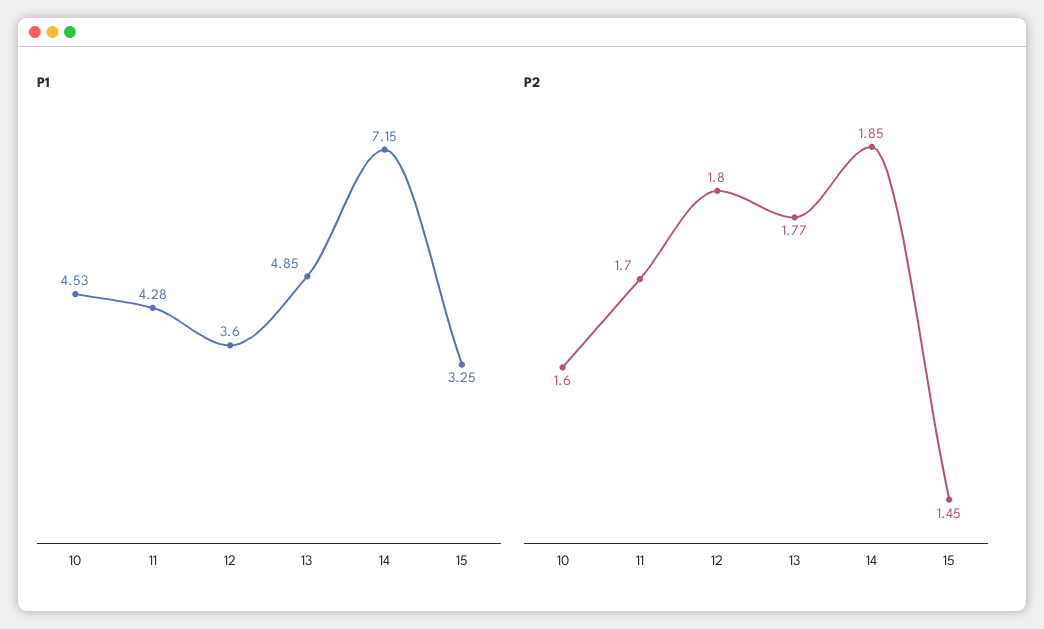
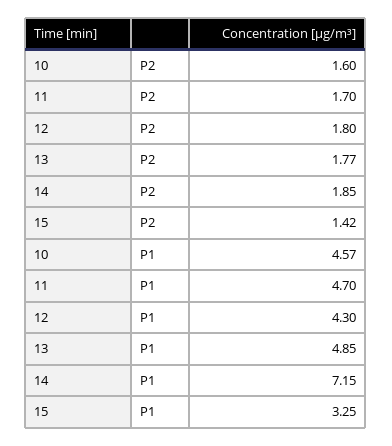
  {
    "P1": {
-     "10": 4.53,
+     "10": 4.57,
-     "11": 4.28,
+     "11": 4.7,
-     "12": 3.6,
+     "12": 4.3,
      "13": 4.85,
      "14": 7.15,
      "15": 3.25
    },
    "P2": {
      "10": 1.6,
      "11": 1.7,
      "12": 1.8,
      "13": 1.77,
      "14": 1.85,
-     "15": 1.45
+     "15": 1.42
    }
  }

